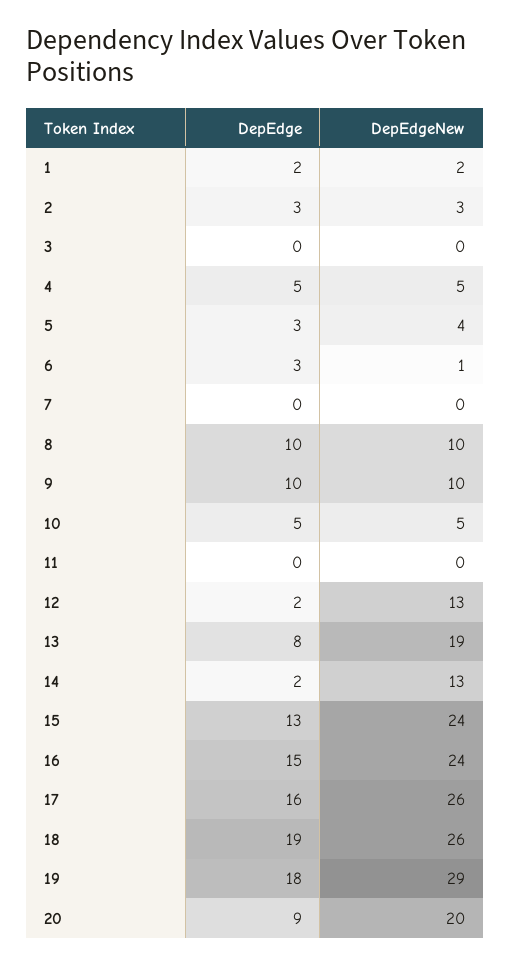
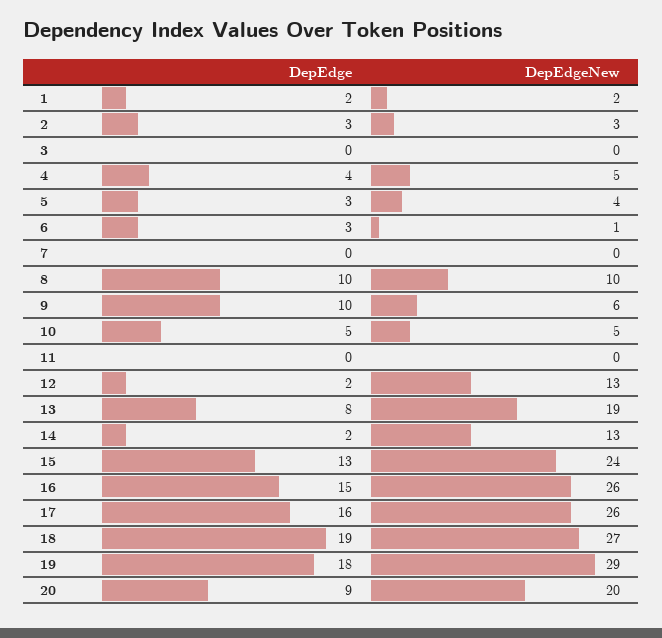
  {
    "DepEdge": {
      "1": 2,
      "2": 3,
      "3": 0,
-     "4": 5,
+     "4": 4,
      "5": 3,
      "6": 3,
      "7": 0,
      "8": 10,
      "9": 10,
      "10": 5,
      "11": 0,
      "12": 2,
      "13": 8,
      "14": 2,
      "15": 13,
      "16": 15,
      "17": 16,
      "18": 19,
      "19": 18,
      "20": 9
    },
    "DepEdgeNew": {
      "1": 2,
      "2": 3,
      "3": 0,
      "4": 5,
      "5": 4,
      "6": 1,
      "7": 0,
      "8": 10,
-     "9": 10,
+     "9": 6,
      "10": 5,
      "11": 0,
      "12": 13,
      "13": 19,
      "14": 13,
      "15": 24,
-     "16": 24,
+     "16": 26,
      "17": 26,
-     "18": 26,
+     "18": 27,
      "19": 29,
      "20": 20
    }
  }

